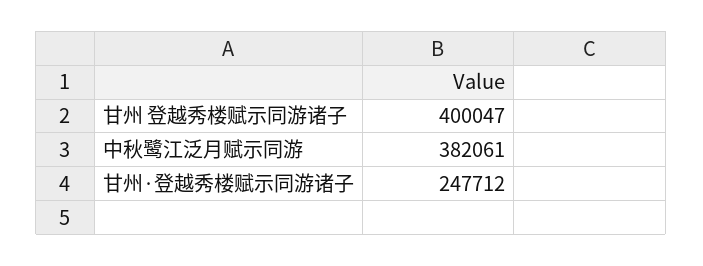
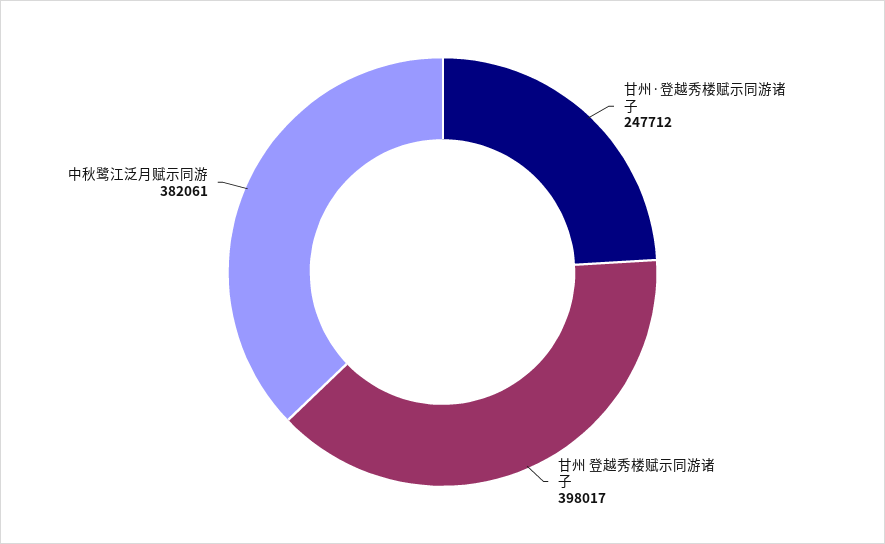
  {
-   "甘州 登越秀楼赋示同游诸子": 400047,
+   "甘州 登越秀楼赋示同游诸子": 398017,
    "中秋鹭江泛月赋示同游": 382061,
    "甘州·登越秀楼赋示同游诸子": 247712
  }

